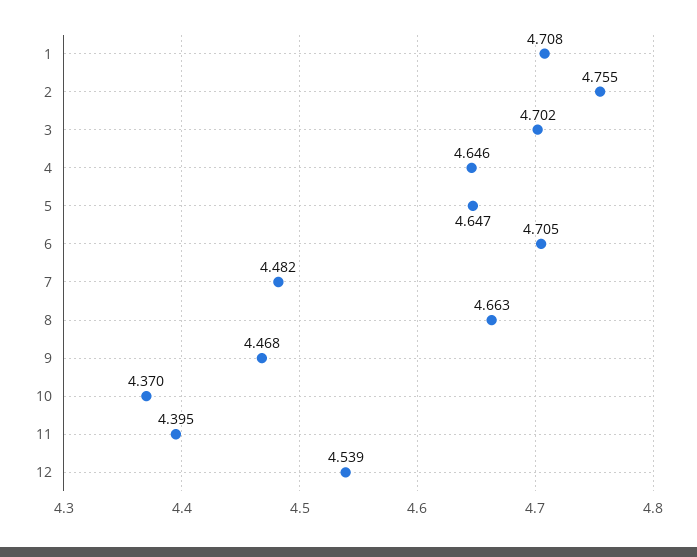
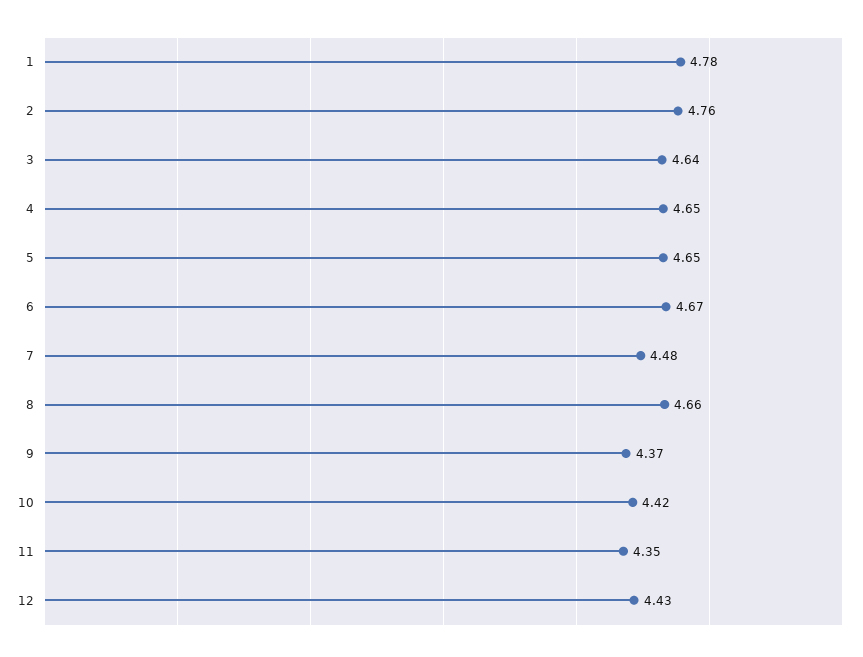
  {
-   "1": 4.708,
+   "1": 4.78,
    "2": 4.755,
-   "3": 4.702,
+   "3": 4.64,
    "4": 4.646,
    "5": 4.647,
-   "6": 4.705,
+   "6": 4.67,
    "7": 4.482,
    "8": 4.663,
-   "9": 4.468,
+   "9": 4.37,
-   "10": 4.37,
+   "10": 4.42,
-   "11": 4.395,
+   "11": 4.35,
-   "12": 4.539
+   "12": 4.43
  }

